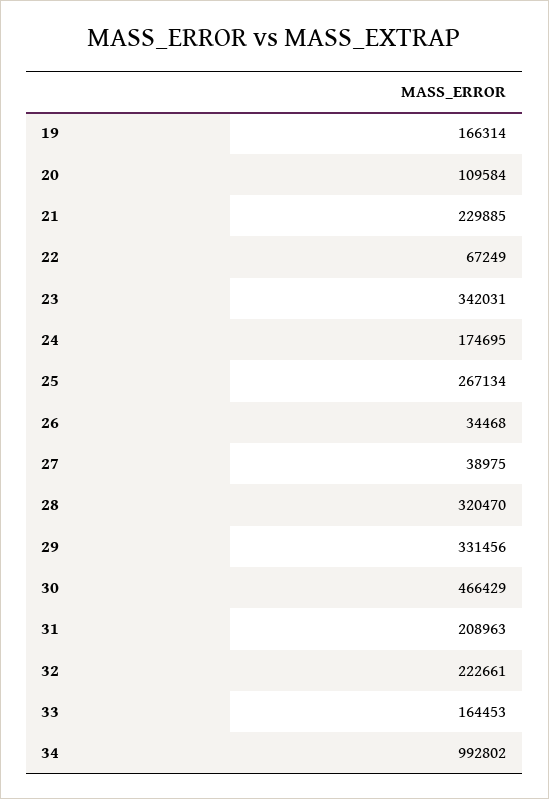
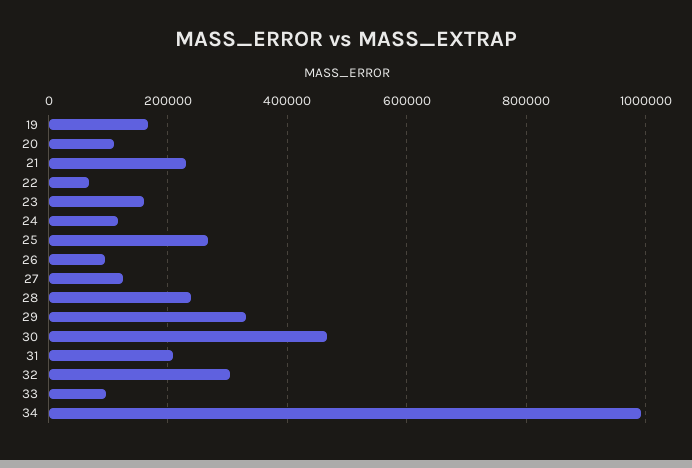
  {
    "19": 166314,
    "20": 109584,
    "21": 229885,
    "22": 67249,
-   "23": 342031,
+   "23": 160000,
-   "24": 174695,
+   "24": 120000,
    "25": 267134,
-   "26": 34468,
+   "26": 100000,
-   "27": 38975,
+   "27": 120000,
-   "28": 320470,
+   "28": 240000,
    "29": 331456,
    "30": 466429,
    "31": 208963,
-   "32": 222661,
+   "32": 300000,
-   "33": 164453,
+   "33": 100000,
    "34": 992802
  }

